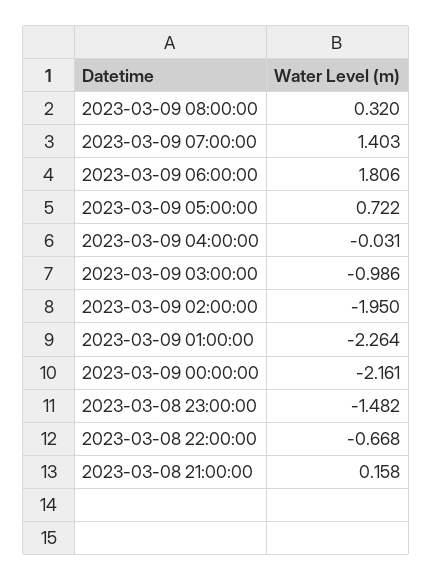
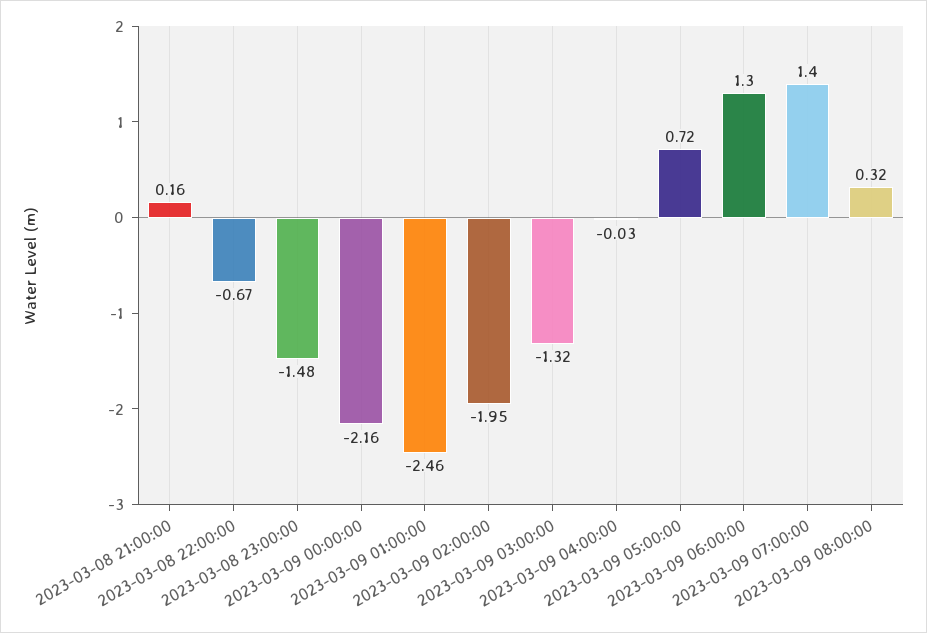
  {
    "2023-03-09 08:00:00": 0.32,
    "2023-03-09 07:00:00": 1.403,
-   "2023-03-09 06:00:00": 1.806,
+   "2023-03-09 06:00:00": 1.3,
    "2023-03-09 05:00:00": 0.722,
    "2023-03-09 04:00:00": -0.031,
-   "2023-03-09 03:00:00": -0.986,
+   "2023-03-09 03:00:00": -1.32,
    "2023-03-09 02:00:00": -1.95,
-   "2023-03-09 01:00:00": -2.264,
+   "2023-03-09 01:00:00": -2.46,
    "2023-03-09 00:00:00": -2.161,
    "2023-03-08 23:00:00": -1.482,
    "2023-03-08 22:00:00": -0.668,
    "2023-03-08 21:00:00": 0.158
  }

